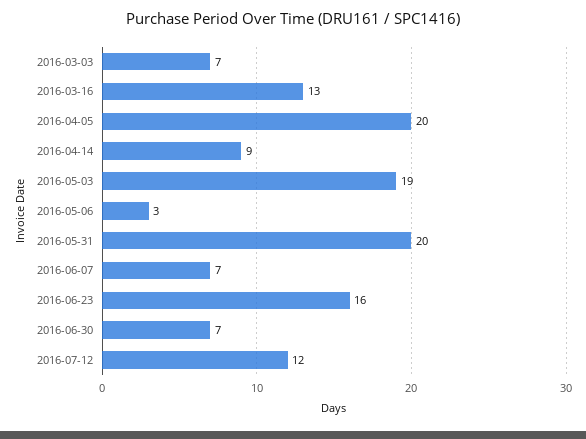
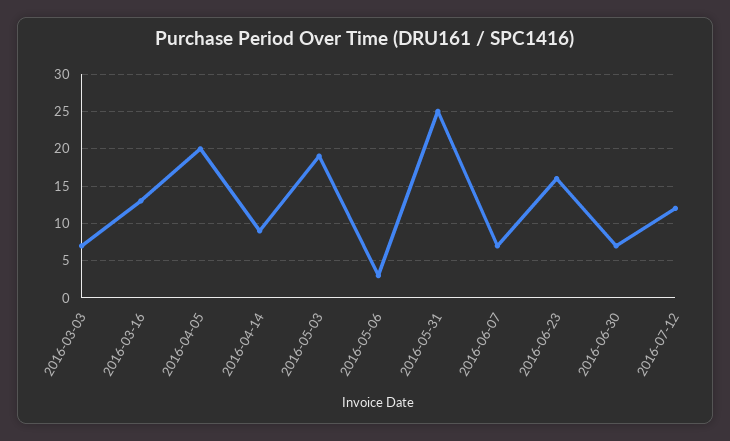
  {
    "2016-03-03": 7,
    "2016-03-16": 13,
    "2016-04-05": 20,
    "2016-04-14": 9,
    "2016-05-03": 19,
    "2016-05-06": 3,
-   "2016-05-31": 20,
+   "2016-05-31": 25,
    "2016-06-07": 7,
    "2016-06-23": 16,
    "2016-06-30": 7,
    "2016-07-12": 12
  }

